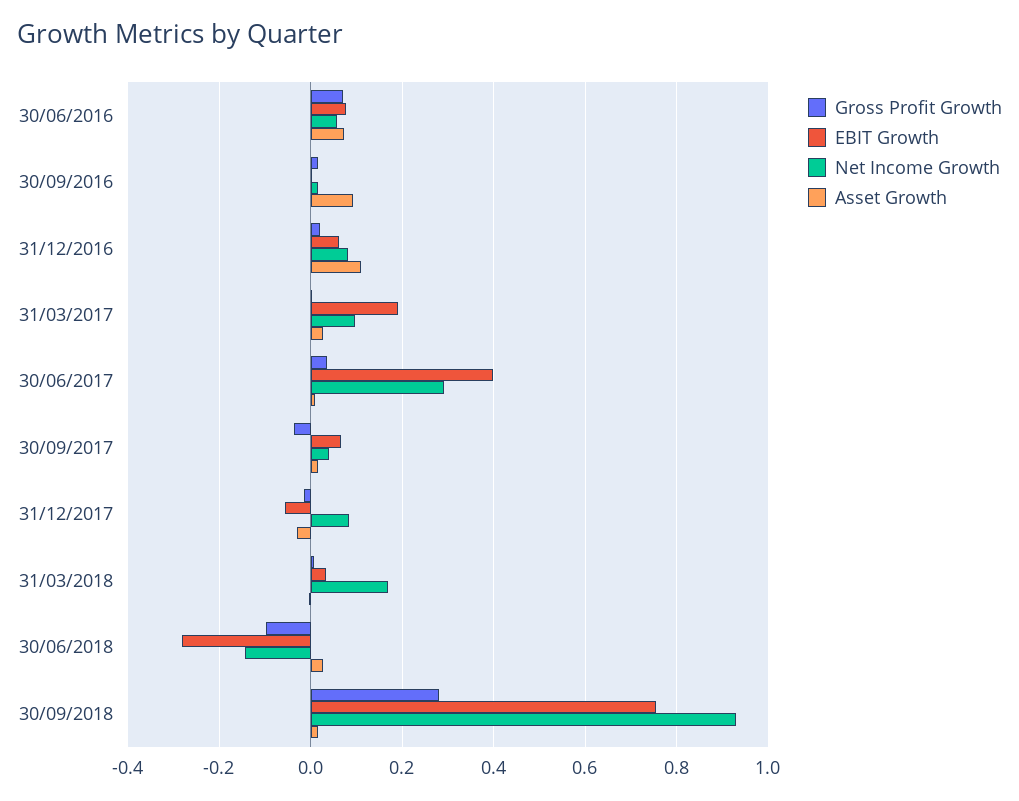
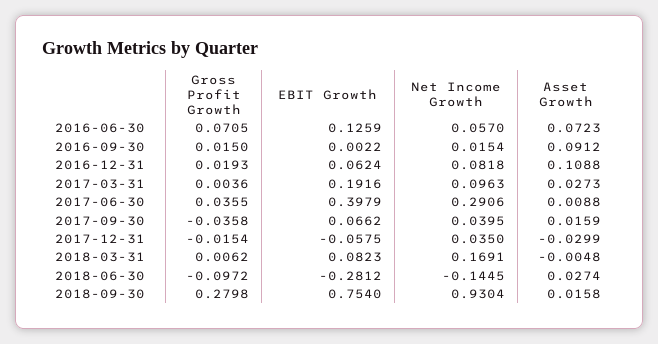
  {
    "Gross Profit Growth": {
      "30/06/2016": 0.0705,
      "30/09/2016": 0.015,
      "31/12/2016": 0.0193,
      "31/03/2017": 0.0036,
      "30/06/2017": 0.0355,
      "30/09/2017": -0.0358,
      "31/12/2017": -0.0154,
      "31/03/2018": 0.0062,
      "30/06/2018": -0.0972,
      "30/09/2018": 0.2798
    },
    "EBIT Growth": {
-     "30/06/2016": 0.08,
+     "30/06/2016": 0.1259,
      "30/09/2016": 0.0022,
      "31/12/2016": 0.0624,
      "31/03/2017": 0.1916,
      "30/06/2017": 0.3979,
      "30/09/2017": 0.0662,
      "31/12/2017": -0.0575,
-     "31/03/2018": 0.04,
+     "31/03/2018": 0.0823,
      "30/06/2018": -0.2812,
      "30/09/2018": 0.754
    },
    "Net Income Growth": {
      "30/06/2016": 0.057,
      "30/09/2016": 0.0154,
      "31/12/2016": 0.0818,
      "31/03/2017": 0.0963,
      "30/06/2017": 0.2906,
      "30/09/2017": 0.0395,
-     "31/12/2017": 0.08,
+     "31/12/2017": 0.035,
      "31/03/2018": 0.1691,
      "30/06/2018": -0.1445,
      "30/09/2018": 0.9304
    },
    "Asset Growth": {
      "30/06/2016": 0.0723,
      "30/09/2016": 0.0912,
      "31/12/2016": 0.1088,
      "31/03/2017": 0.0273,
      "30/06/2017": 0.0088,
      "30/09/2017": 0.0159,
      "31/12/2017": -0.0299,
      "31/03/2018": -0.0048,
      "30/06/2018": 0.0274,
      "30/09/2018": 0.0158
    }
  }

